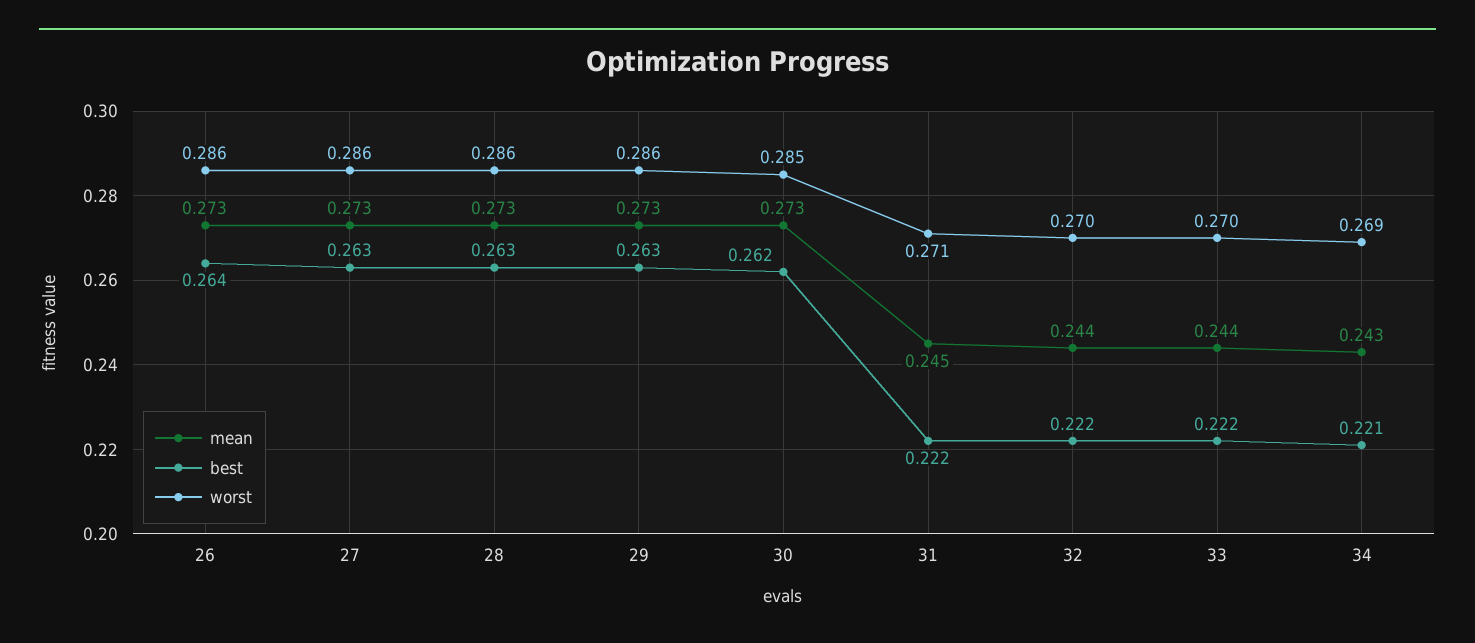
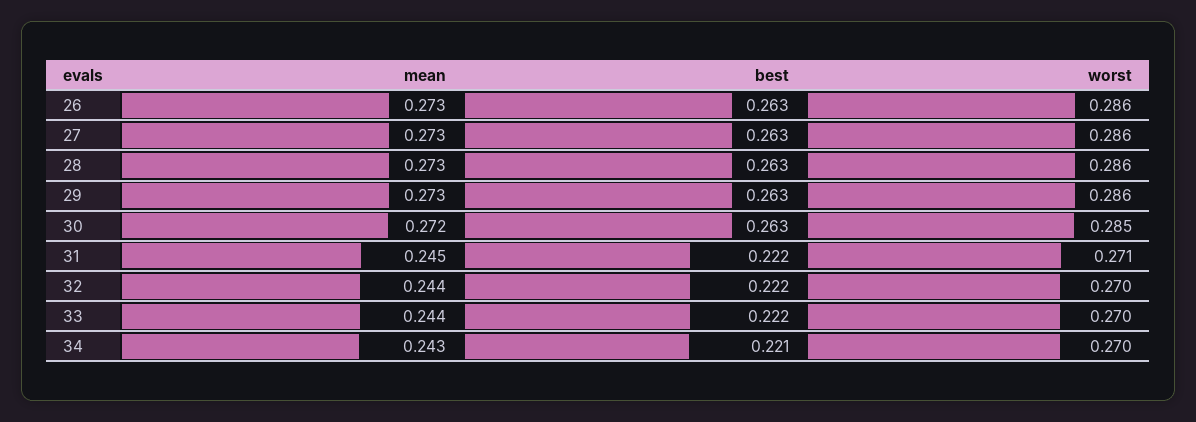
  {
    "mean": {
      "26": 0.273,
      "27": 0.273,
      "28": 0.273,
      "29": 0.273,
-     "30": 0.273,
+     "30": 0.272,
      "31": 0.245,
      "32": 0.244,
      "33": 0.244,
      "34": 0.243
    },
    "best": {
-     "26": 0.264,
+     "26": 0.263,
      "27": 0.263,
      "28": 0.263,
      "29": 0.263,
-     "30": 0.262,
+     "30": 0.263,
      "31": 0.222,
      "32": 0.222,
      "33": 0.222,
      "34": 0.221
    },
    "worst": {
      "26": 0.286,
      "27": 0.286,
      "28": 0.286,
      "29": 0.286,
      "30": 0.285,
      "31": 0.271,
      "32": 0.27,
      "33": 0.27,
-     "34": 0.269
+     "34": 0.27
    }
  }

